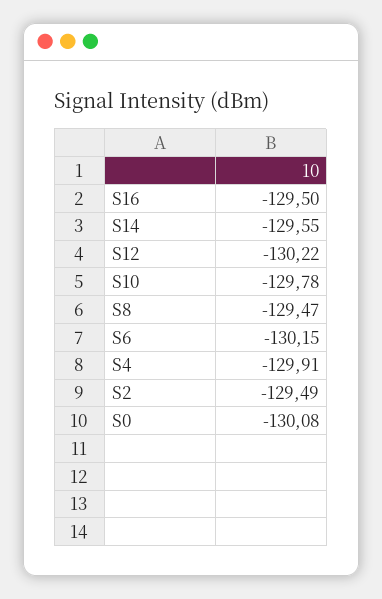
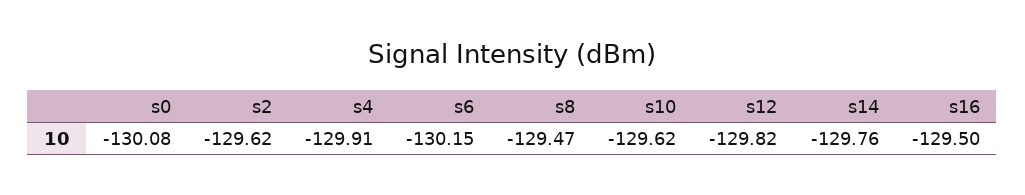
  {
    "S16": -129.5,
-   "S14": -129.55,
+   "S14": -129.76,
-   "S12": -130.22,
+   "S12": -129.82,
-   "S10": -129.78,
+   "S10": -129.62,
    "S8": -129.47,
    "S6": -130.15,
    "S4": -129.91,
-   "S2": -129.49,
+   "S2": -129.62,
    "S0": -130.08
  }

